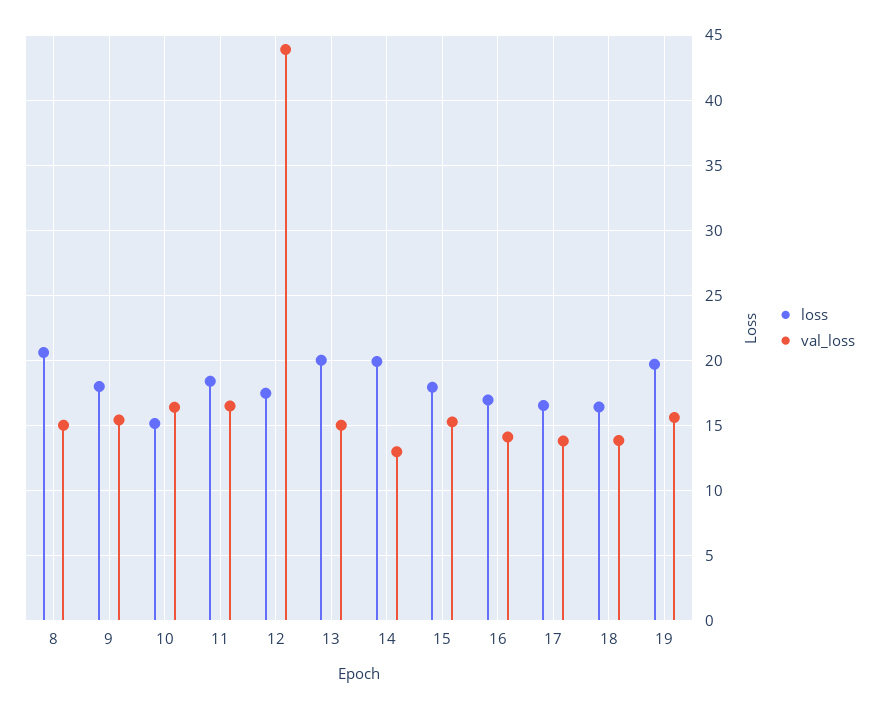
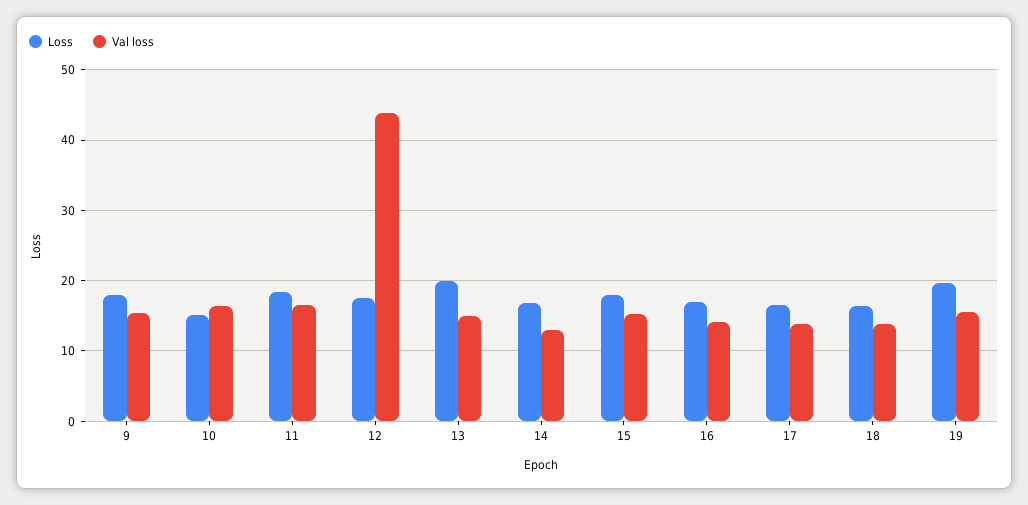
  {
    "loss": {
-     "8": 20.5,
      "9": 18,
      "10": 15,
      "11": 18.5,
      "12": 17.5,
      "13": 20,
-     "14": 20,
+     "14": 17,
      "15": 18,
      "16": 17,
      "17": 16.5,
      "18": 16.5,
      "19": 19.5
    },
    "val_loss": {
-     "8": 15,
      "9": 15.5,
      "10": 16.5,
      "11": 16.5,
      "12": 44,
      "13": 15,
      "14": 13,
      "15": 15.5,
      "16": 14,
      "17": 14,
      "18": 14,
      "19": 15.5
    }
  }

